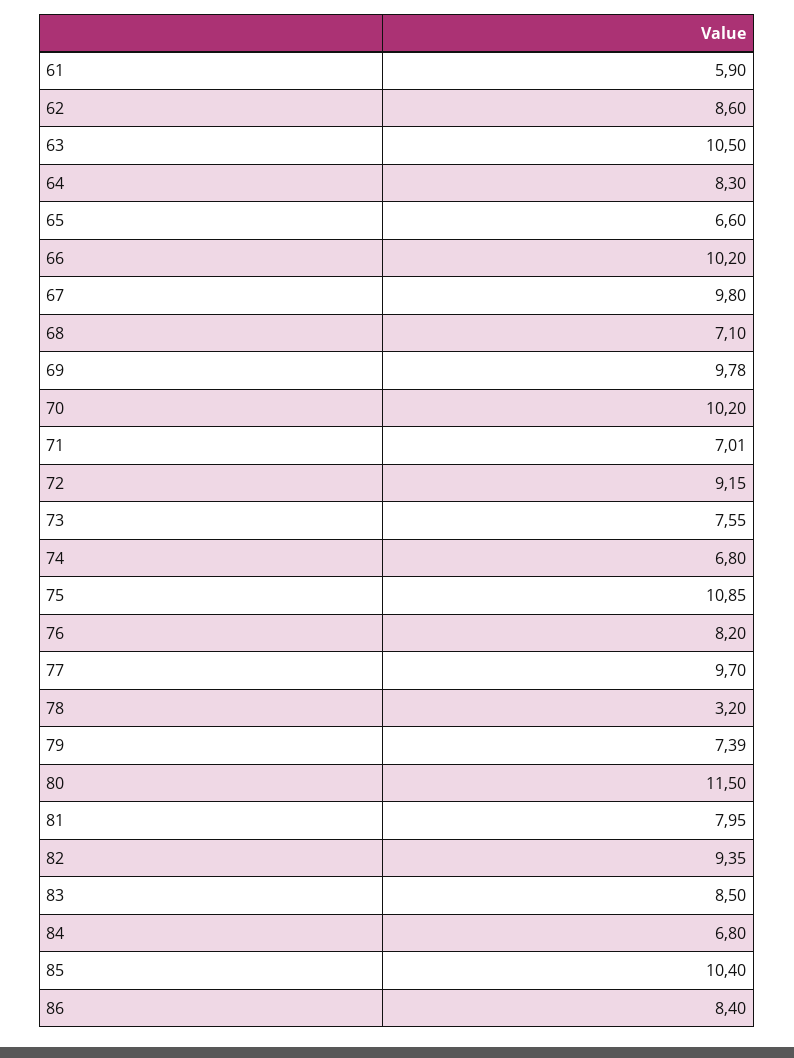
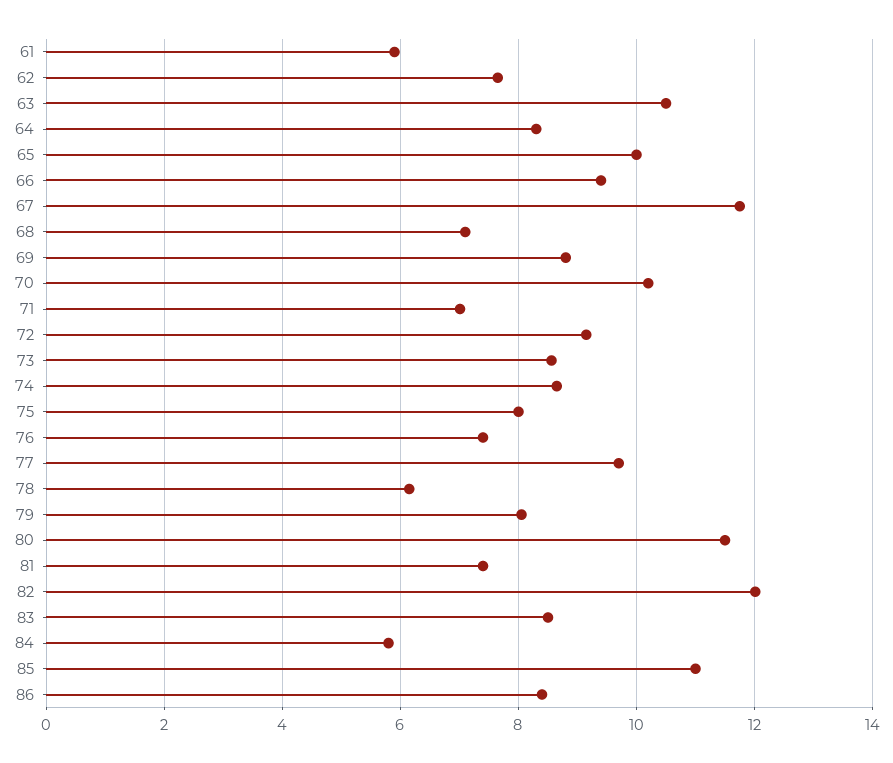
  {
    "61": 5.9,
-   "62": 8.6,
+   "62": 7.6,
    "63": 10.5,
    "64": 8.3,
-   "65": 6.6,
+   "65": 10,
-   "66": 10.2,
+   "66": 9.4,
-   "67": 9.8,
+   "67": 11.8,
    "68": 7.1,
-   "69": 9.78,
+   "69": 8.8,
    "70": 10.2,
    "71": 7.01,
    "72": 9.15,
-   "73": 7.55,
+   "73": 8.6,
-   "74": 6.8,
+   "74": 8.6,
-   "75": 10.85,
+   "75": 8,
-   "76": 8.2,
+   "76": 7.4,
    "77": 9.7,
-   "78": 3.2,
+   "78": 6.2,
-   "79": 7.39,
+   "79": 8,
    "80": 11.5,
-   "81": 7.95,
+   "81": 7.4,
-   "82": 9.35,
+   "82": 12,
    "83": 8.5,
-   "84": 6.8,
+   "84": 5.8,
-   "85": 10.4,
+   "85": 11,
    "86": 8.4
  }

